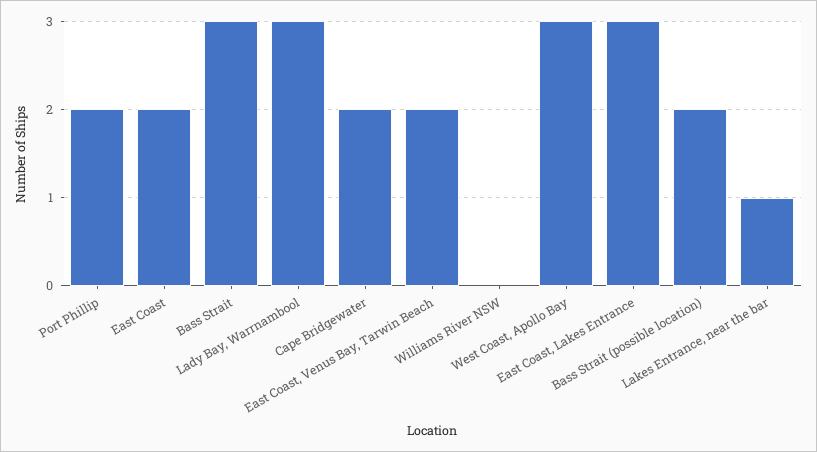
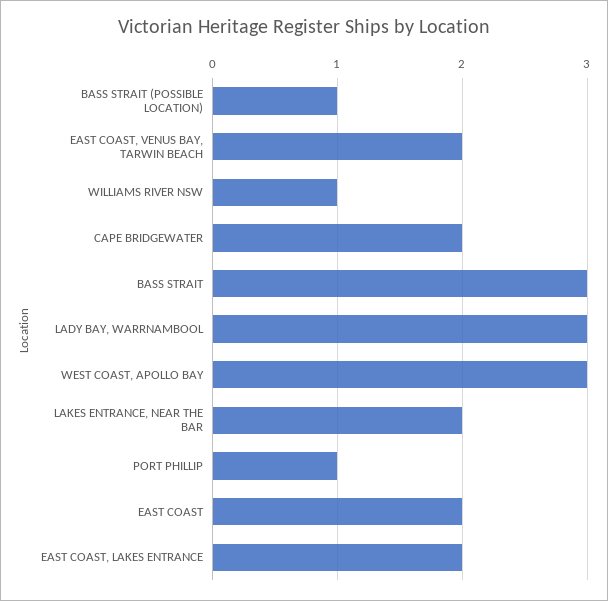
  {
-   "Port Phillip": 2,
+   "Port Phillip": 1,
    "East Coast": 2,
    "Bass Strait": 3,
    "Lady Bay, Warrnambool": 3,
    "Cape Bridgewater": 2,
    "East Coast, Venus Bay, Tarwin Beach": 2,
-   "Williams River NSW": 0,
+   "Williams River NSW": 1,
    "West Coast, Apollo Bay": 3,
-   "East Coast, Lakes Entrance": 3,
+   "East Coast, Lakes Entrance": 2,
-   "Bass Strait (possible location)": 2,
+   "Bass Strait (possible location)": 1,
-   "Lakes Entrance, near the bar": 1
+   "Lakes Entrance, near the bar": 2
  }

